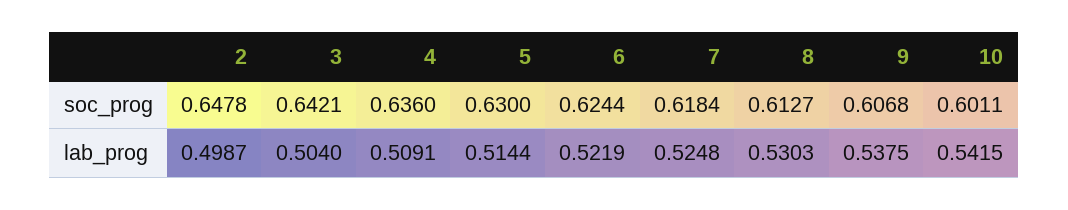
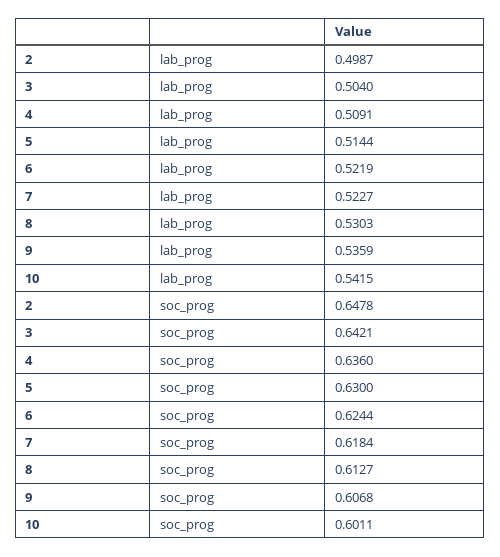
  {
    "2": {
      "soc_prog": 0.6478,
      "lab_prog": 0.4987
    },
    "3": {
      "soc_prog": 0.6421,
      "lab_prog": 0.504
    },
    "4": {
      "soc_prog": 0.636,
      "lab_prog": 0.5091
    },
    "5": {
      "soc_prog": 0.63,
      "lab_prog": 0.5144
    },
    "6": {
      "soc_prog": 0.6244,
      "lab_prog": 0.5219
    },
    "7": {
      "soc_prog": 0.6184,
-     "lab_prog": 0.5248
+     "lab_prog": 0.5227
    },
    "8": {
      "soc_prog": 0.6127,
      "lab_prog": 0.5303
    },
    "9": {
      "soc_prog": 0.6068,
-     "lab_prog": 0.5375
+     "lab_prog": 0.5359
    },
    "10": {
      "soc_prog": 0.6011,
      "lab_prog": 0.5415
    }
  }

